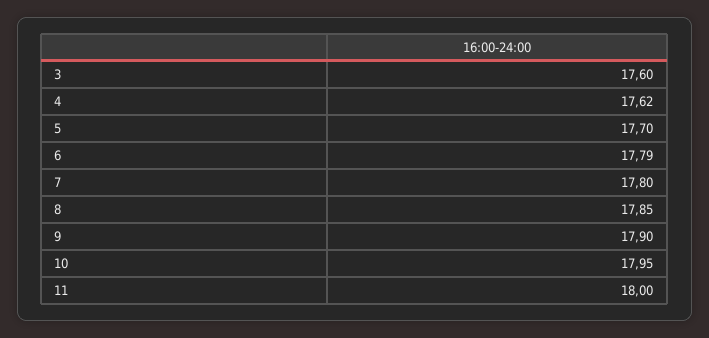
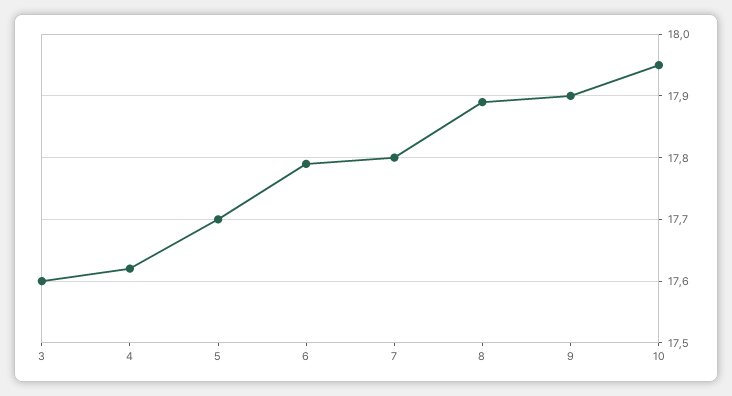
  {
    "3": 17.6,
    "4": 17.62,
    "5": 17.7,
    "6": 17.79,
    "7": 17.8,
-   "8": 17.85,
+   "8": 17.89,
    "9": 17.9,
-   "10": 17.95,
+   "10": 17.95
-   "11": 18
  }

